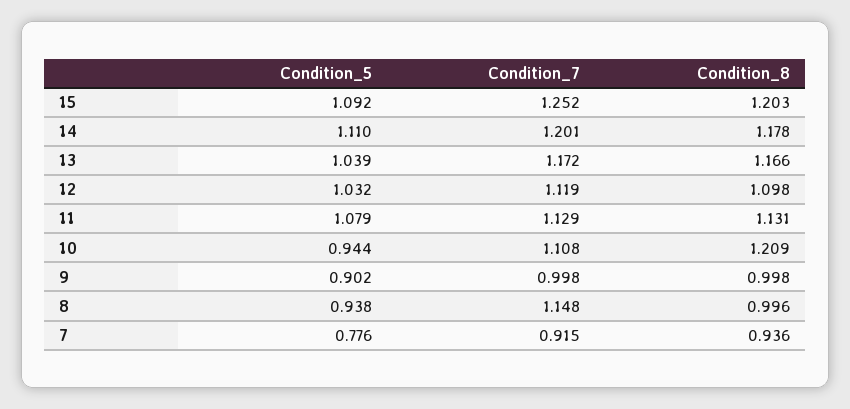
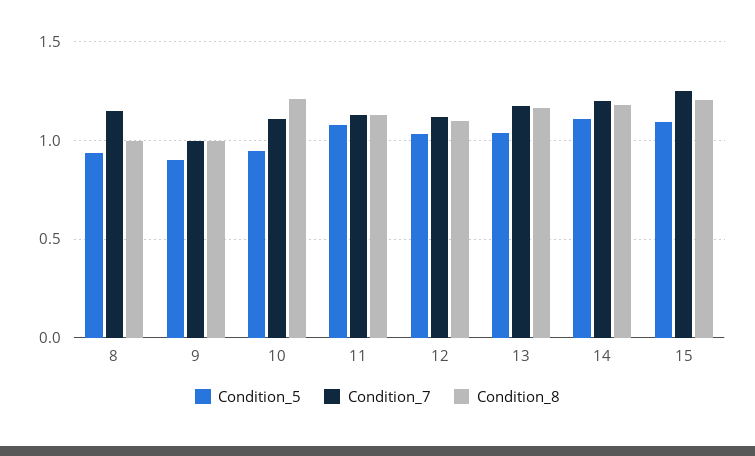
  {
    "Condition_5": {
      "15": 1.092,
      "14": 1.11,
      "13": 1.039,
      "12": 1.032,
      "11": 1.079,
      "10": 0.944,
      "9": 0.902,
-     "8": 0.938,
+     "8": 0.938
-     "7": 0.776
    },
    "Condition_7": {
      "15": 1.252,
      "14": 1.201,
      "13": 1.172,
      "12": 1.119,
      "11": 1.129,
      "10": 1.108,
      "9": 0.998,
-     "8": 1.148,
+     "8": 1.148
-     "7": 0.915
    },
    "Condition_8": {
      "15": 1.203,
      "14": 1.178,
      "13": 1.166,
      "12": 1.098,
      "11": 1.131,
      "10": 1.209,
      "9": 0.998,
-     "8": 0.996,
+     "8": 0.996
-     "7": 0.936
    }
  }

